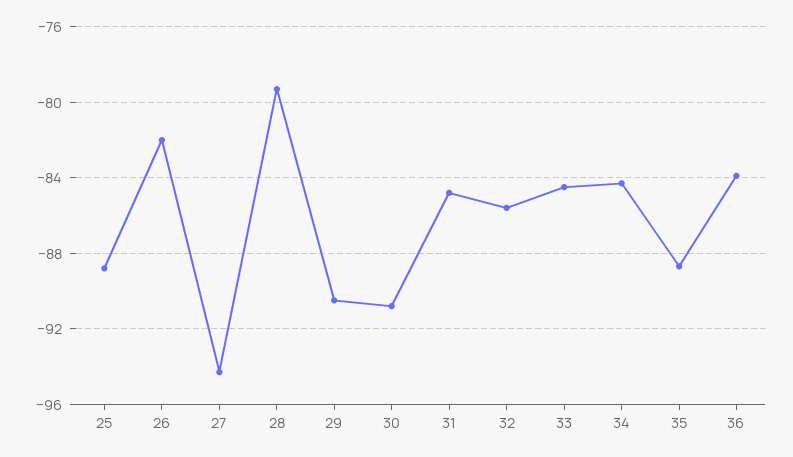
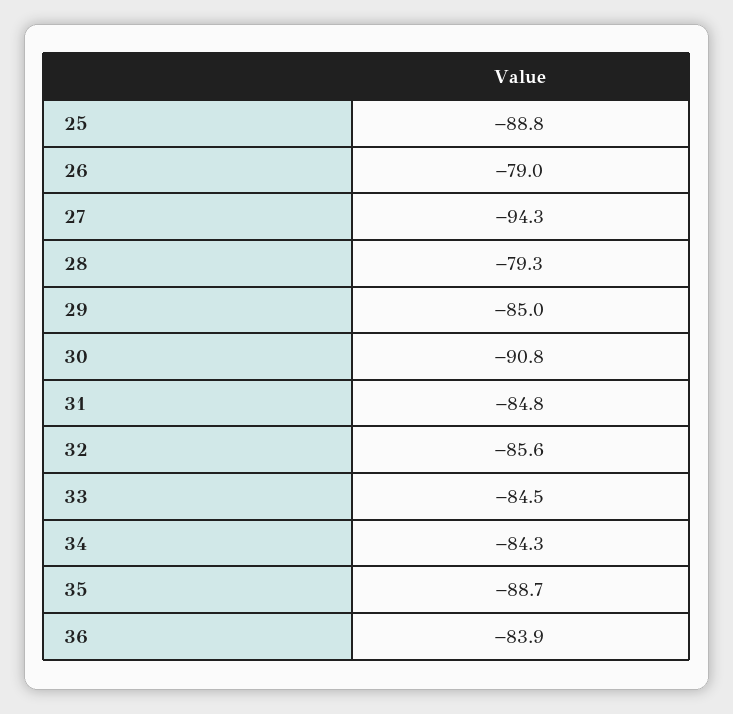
  {
    "25": -88.8,
-   "26": -82,
+   "26": -79,
    "27": -94.3,
    "28": -79.3,
-   "29": -90.5,
+   "29": -85,
    "30": -90.8,
    "31": -84.8,
    "32": -85.6,
    "33": -84.5,
    "34": -84.3,
    "35": -88.7,
    "36": -83.9
  }

